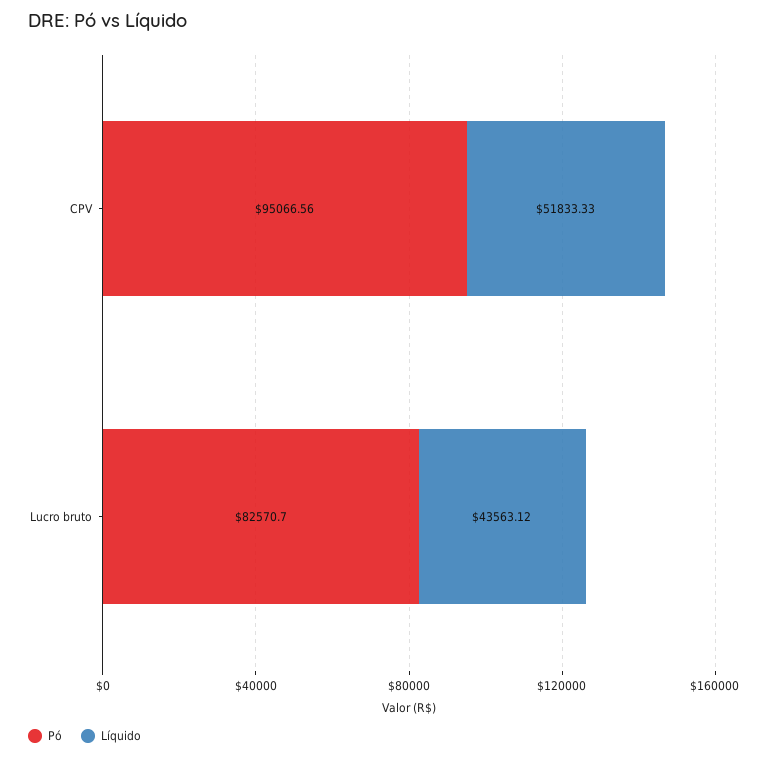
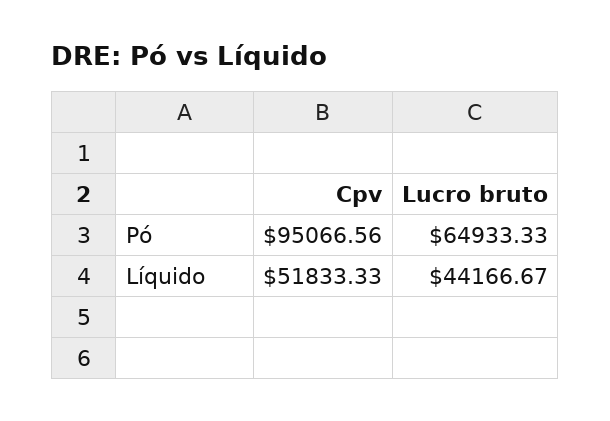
  {
    "Pó": {
      "CPV": 95066.56,
-     "Lucro bruto": 82570.7
+     "Lucro bruto": 64933.33
    },
    "Líquido": {
      "CPV": 51833.33,
-     "Lucro bruto": 43563.12
+     "Lucro bruto": 44166.67
    }
  }

